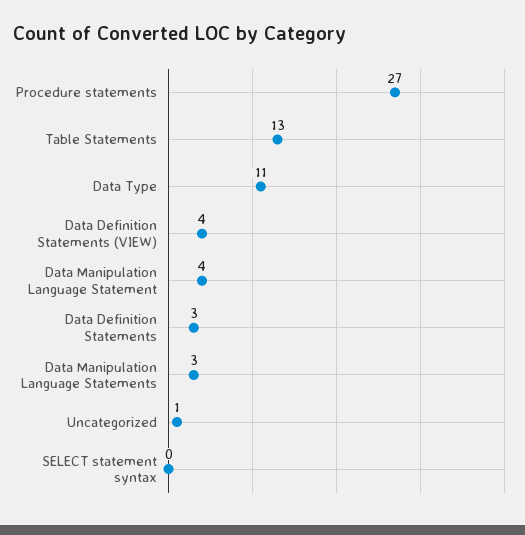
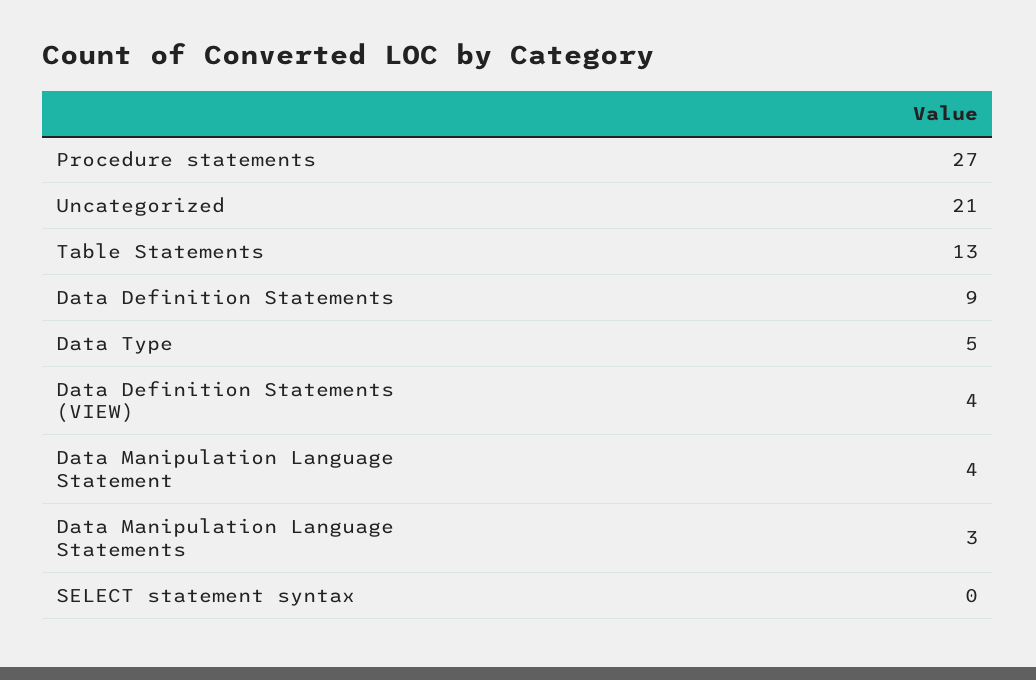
  {
    "Procedure statements": 27,
    "Table Statements": 13,
-   "Data Type": 11,
+   "Data Type": 5,
    "Data Definition Statements (VIEW)": 4,
    "Data Manipulation Language Statement": 4,
-   "Data Definition Statements": 3,
+   "Data Definition Statements": 9,
    "Data Manipulation Language Statements": 3,
-   "Uncategorized": 1,
+   "Uncategorized": 21,
    "SELECT statement syntax": 0
  }

